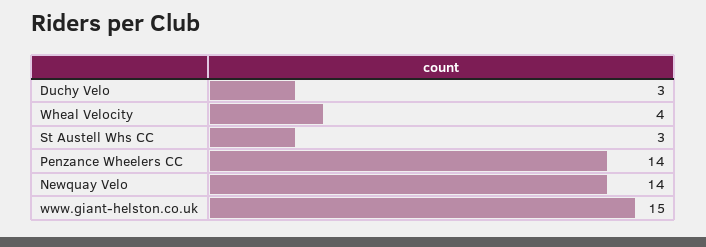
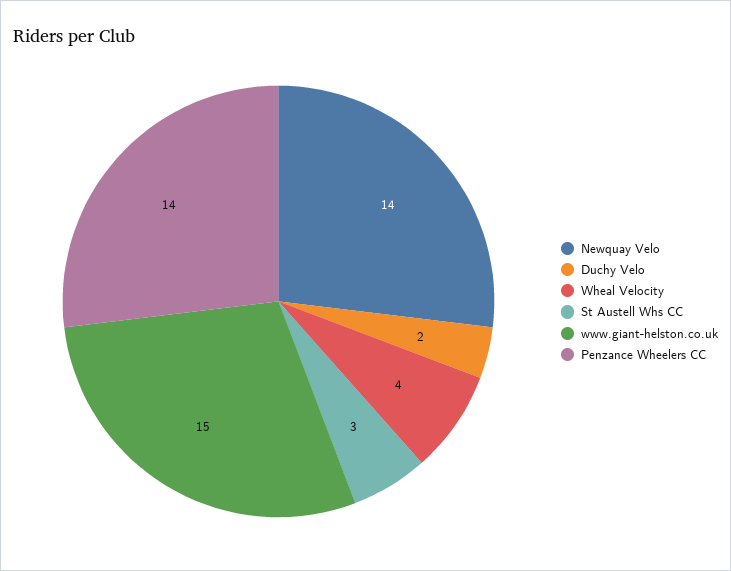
  {
-   "Duchy Velo": 3,
+   "Duchy Velo": 2,
    "Wheal Velocity": 4,
    "St Austell Whs CC": 3,
    "Penzance Wheelers CC": 14,
    "Newquay Velo": 14,
    "www.giant-helston.co.uk": 15
  }

